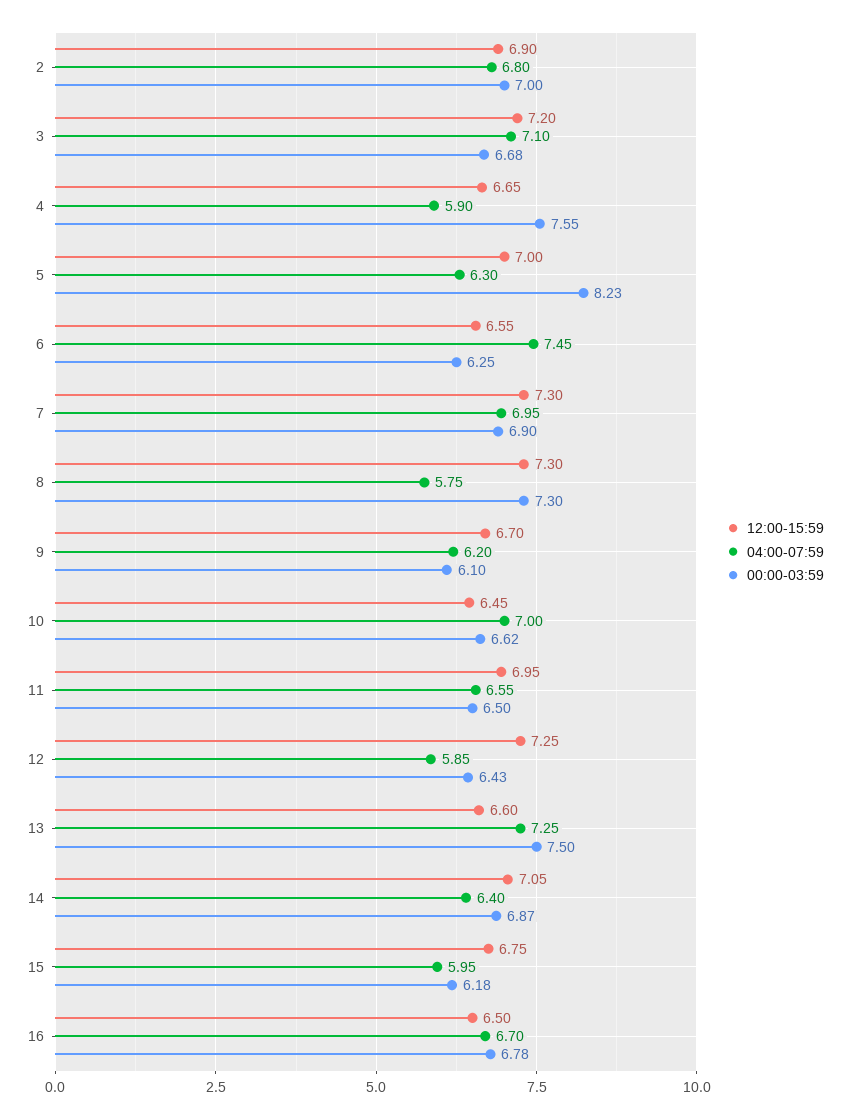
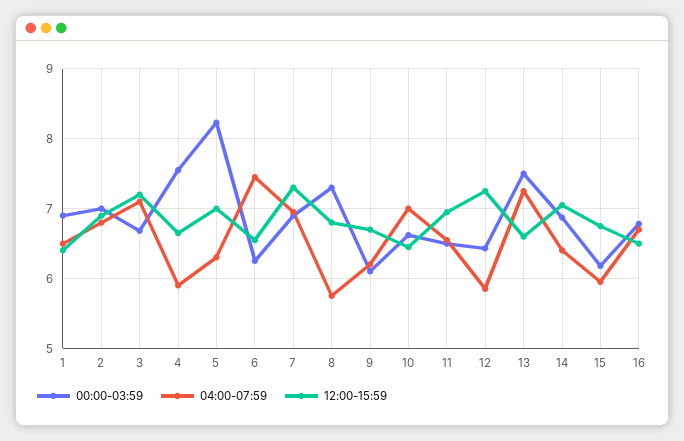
  {
    "12:00-15:59": {
      "2": 6.9,
      "3": 7.2,
      "4": 6.65,
      "5": 7,
      "6": 6.55,
      "7": 7.3,
-     "8": 7.3,
+     "8": 6.8,
      "9": 6.7,
      "10": 6.45,
      "11": 6.95,
      "12": 7.25,
      "13": 6.6,
      "14": 7.05,
      "15": 6.75,
-     "16": 6.5
+     "16": 6.5,
+     "1": 6.4
    },
    "04:00-07:59": {
      "2": 6.8,
      "3": 7.1,
      "4": 5.9,
      "5": 6.3,
      "6": 7.45,
      "7": 6.95,
      "8": 5.75,
      "9": 6.2,
      "10": 7,
      "11": 6.55,
      "12": 5.85,
      "13": 7.25,
      "14": 6.4,
      "15": 5.95,
-     "16": 6.7
+     "16": 6.7,
+     "1": 6.5
    },
    "00:00-03:59": {
      "2": 7,
      "3": 6.68,
      "4": 7.55,
      "5": 8.23,
      "6": 6.25,
      "7": 6.9,
      "8": 7.3,
      "9": 6.1,
      "10": 6.62,
      "11": 6.5,
      "12": 6.43,
      "13": 7.5,
      "14": 6.87,
      "15": 6.18,
-     "16": 6.78
+     "16": 6.78,
+     "1": 6.9
    }
  }

